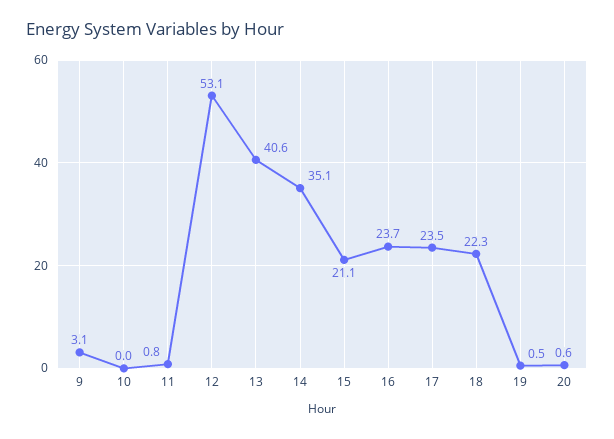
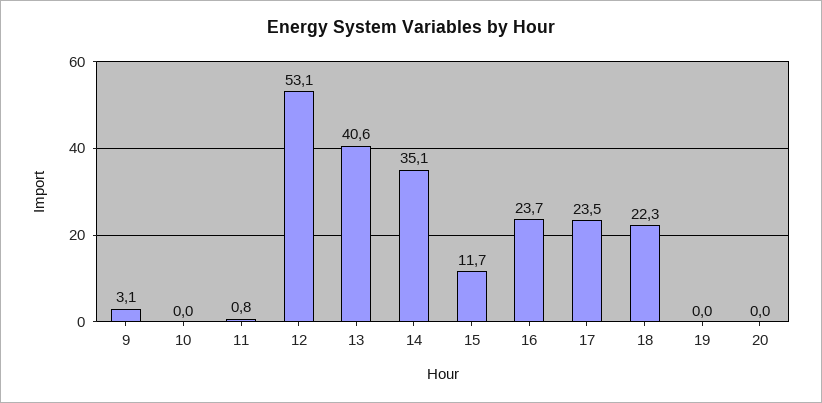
  {
    "9": 3.1,
    "10": 0,
    "11": 0.8,
    "12": 53.1,
    "13": 40.6,
    "14": 35.1,
-   "15": 21.1,
+   "15": 11.7,
    "16": 23.7,
    "17": 23.5,
    "18": 22.3,
-   "19": 0.5,
+   "19": 0,
-   "20": 0.6
+   "20": 0
  }

